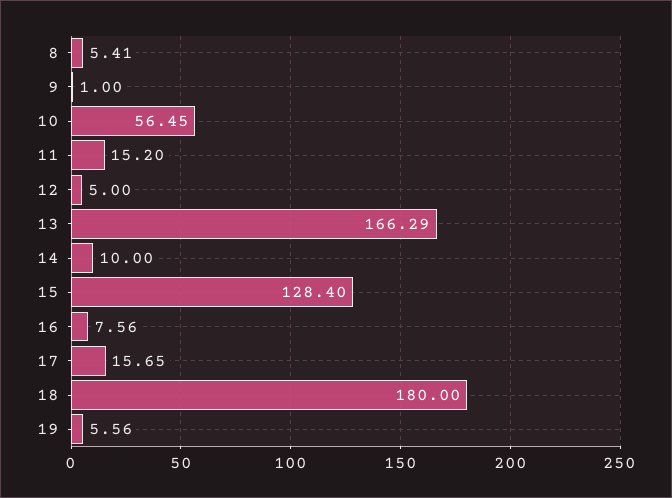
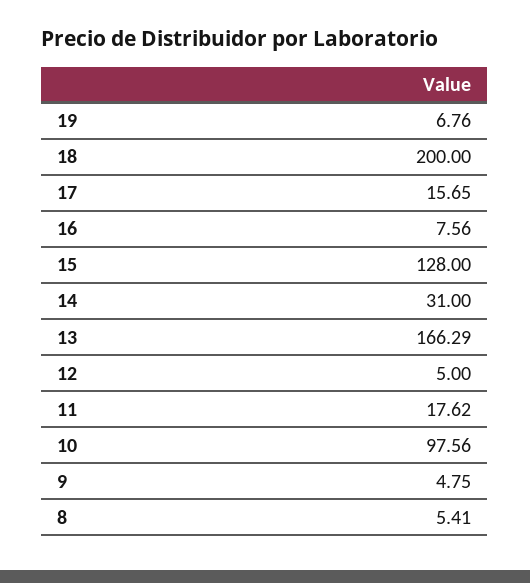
  {
    "8": 5.41,
-   "9": 1,
+   "9": 4.75,
-   "10": 56.45,
+   "10": 97.56,
-   "11": 15.2,
+   "11": 17.62,
    "12": 5,
    "13": 166.29,
-   "14": 10,
+   "14": 31,
-   "15": 128.4,
+   "15": 128,
    "16": 7.56,
    "17": 15.65,
-   "18": 180,
+   "18": 200,
-   "19": 5.56
+   "19": 6.76
  }

